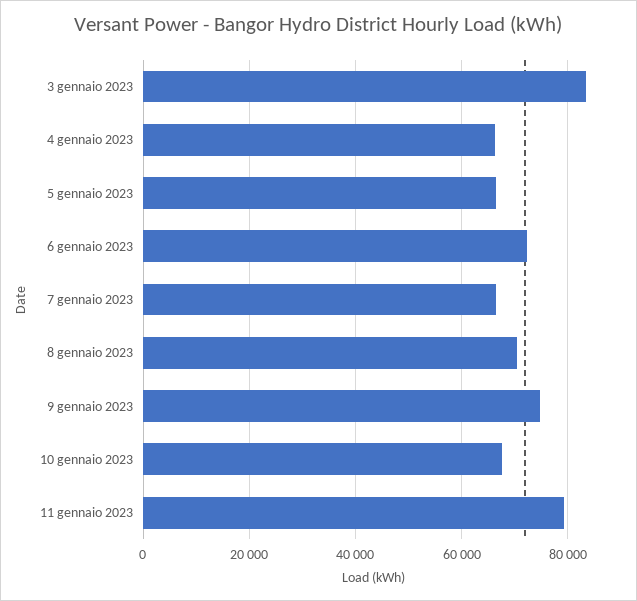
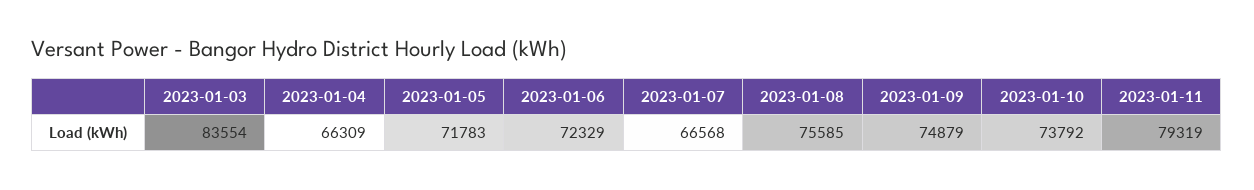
  {
    "3 gennaio 2023": 83554,
    "4 gennaio 2023": 66309,
-   "5 gennaio 2023": 66000,
+   "5 gennaio 2023": 71783,
    "6 gennaio 2023": 72329,
    "7 gennaio 2023": 66568,
-   "8 gennaio 2023": 70000,
+   "8 gennaio 2023": 75585,
    "9 gennaio 2023": 74879,
-   "10 gennaio 2023": 68000,
+   "10 gennaio 2023": 73792,
    "11 gennaio 2023": 79319
  }

